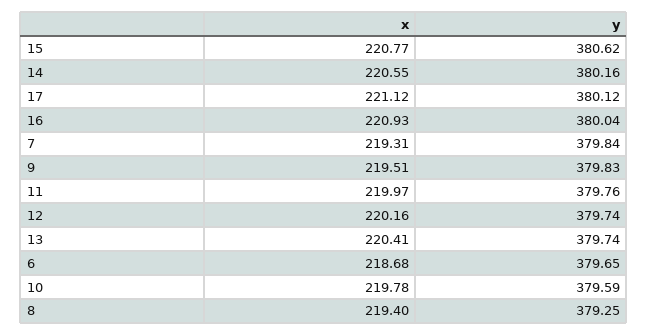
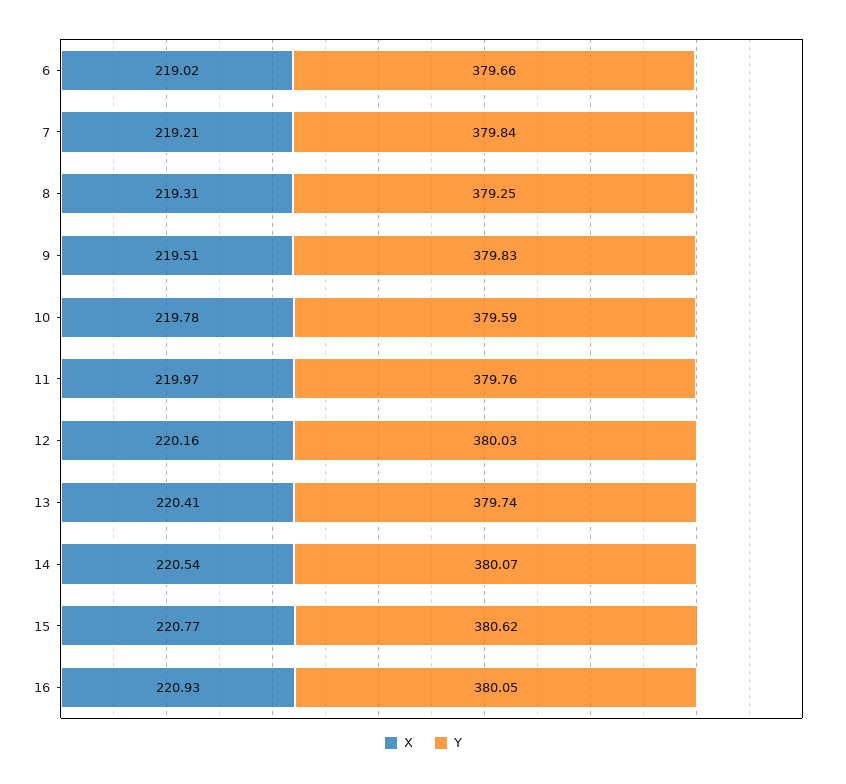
  {
    "x": {
      "15": 220.77,
-     "14": 220.55,
+     "14": 220.54,
-     "17": 221.12,
      "16": 220.93,
-     "7": 219.31,
+     "7": 219.21,
      "9": 219.51,
      "11": 219.97,
      "12": 220.16,
      "13": 220.41,
-     "6": 218.68,
+     "6": 219.02,
      "10": 219.78,
-     "8": 219.4
+     "8": 219.31
    },
    "y": {
      "15": 380.62,
-     "14": 380.16,
+     "14": 380.07,
-     "17": 380.12,
-     "16": 380.04,
+     "16": 380.05,
      "7": 379.84,
      "9": 379.83,
      "11": 379.76,
-     "12": 379.74,
+     "12": 380.03,
      "13": 379.74,
-     "6": 379.65,
+     "6": 379.66,
      "10": 379.59,
      "8": 379.25
    }
  }

